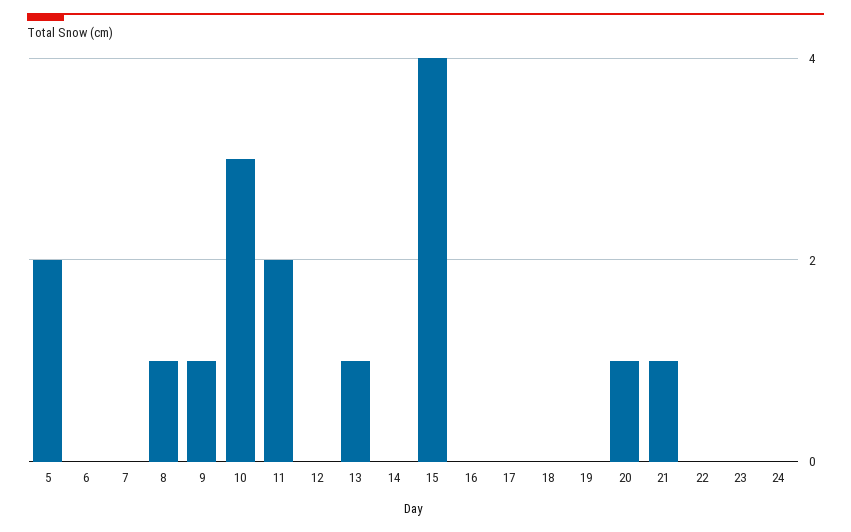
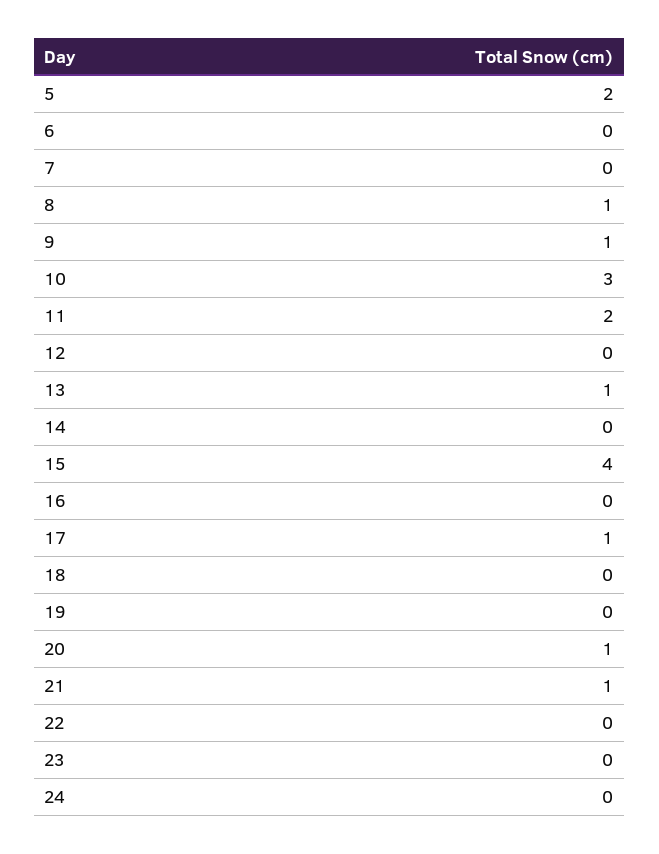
  {
    "5": 2,
    "6": 0,
    "7": 0,
    "8": 1,
    "9": 1,
    "10": 3,
    "11": 2,
    "12": 0,
    "13": 1,
    "14": 0,
    "15": 4,
    "16": 0,
-   "17": 0,
+   "17": 1,
    "18": 0,
    "19": 0,
    "20": 1,
    "21": 1,
    "22": 0,
    "23": 0,
    "24": 0
  }

